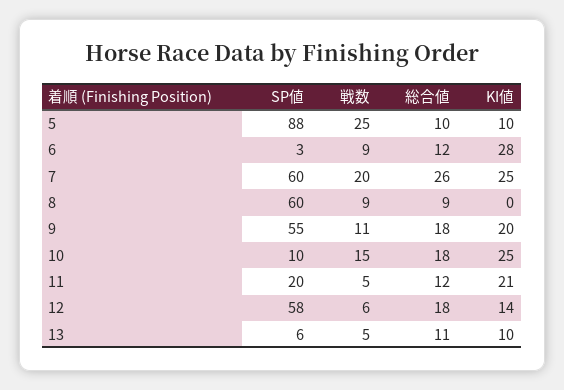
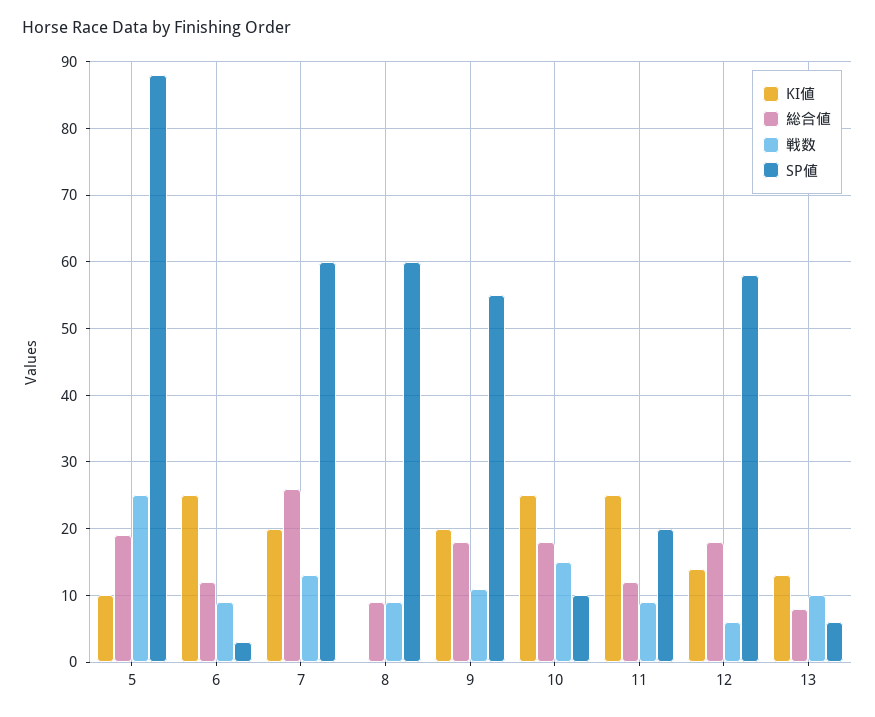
  {
    "SP値": {
      "5": 88,
      "6": 3,
      "7": 60,
      "8": 60,
      "9": 55,
      "10": 10,
      "11": 20,
      "12": 58,
      "13": 6
    },
    "戦数": {
      "5": 25,
      "6": 9,
-     "7": 20,
+     "7": 13,
      "8": 9,
      "9": 11,
      "10": 15,
-     "11": 5,
+     "11": 9,
      "12": 6,
-     "13": 5
+     "13": 10
    },
    "総合値": {
-     "5": 10,
+     "5": 19,
      "6": 12,
      "7": 26,
      "8": 9,
      "9": 18,
      "10": 18,
      "11": 12,
      "12": 18,
-     "13": 11
+     "13": 8
    },
    "KI値": {
      "5": 10,
-     "6": 28,
+     "6": 25,
-     "7": 25,
+     "7": 20,
      "8": 0,
      "9": 20,
      "10": 25,
-     "11": 21,
+     "11": 25,
      "12": 14,
-     "13": 10
+     "13": 13
    }
  }

